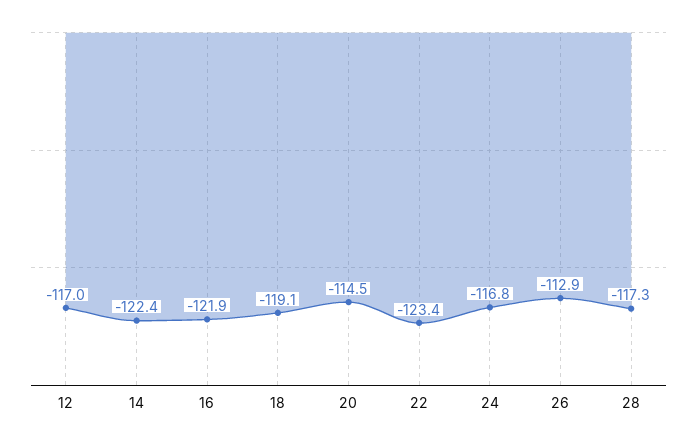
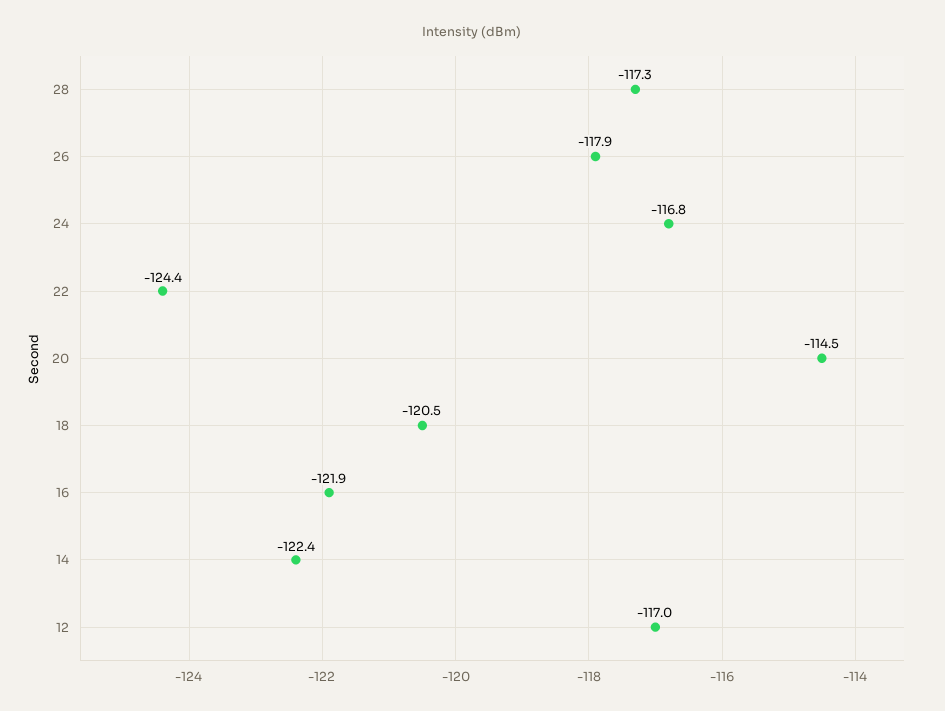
  {
    "12": -117,
    "14": -122.4,
    "16": -121.9,
-   "18": -119.1,
+   "18": -120.5,
    "20": -114.5,
-   "22": -123.4,
+   "22": -124.4,
    "24": -116.8,
-   "26": -112.9,
+   "26": -117.9,
    "28": -117.3
  }

